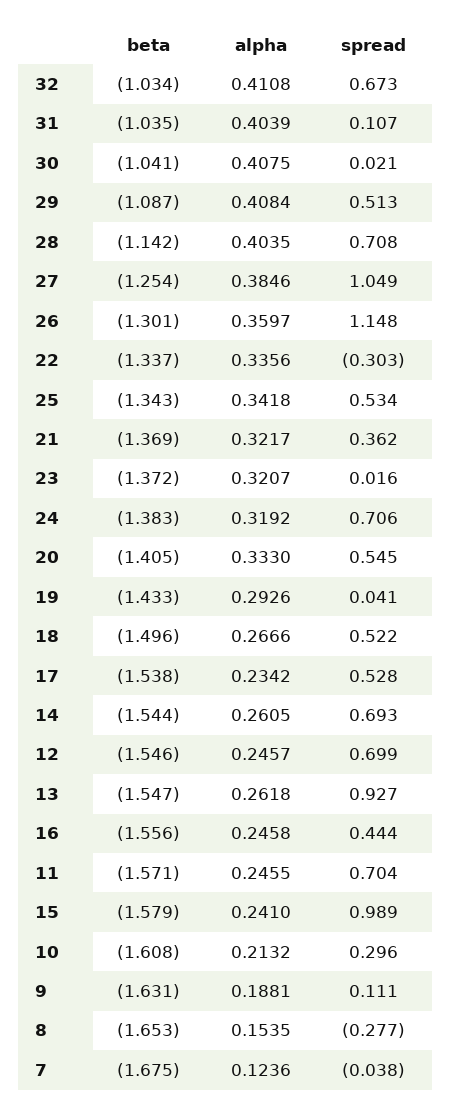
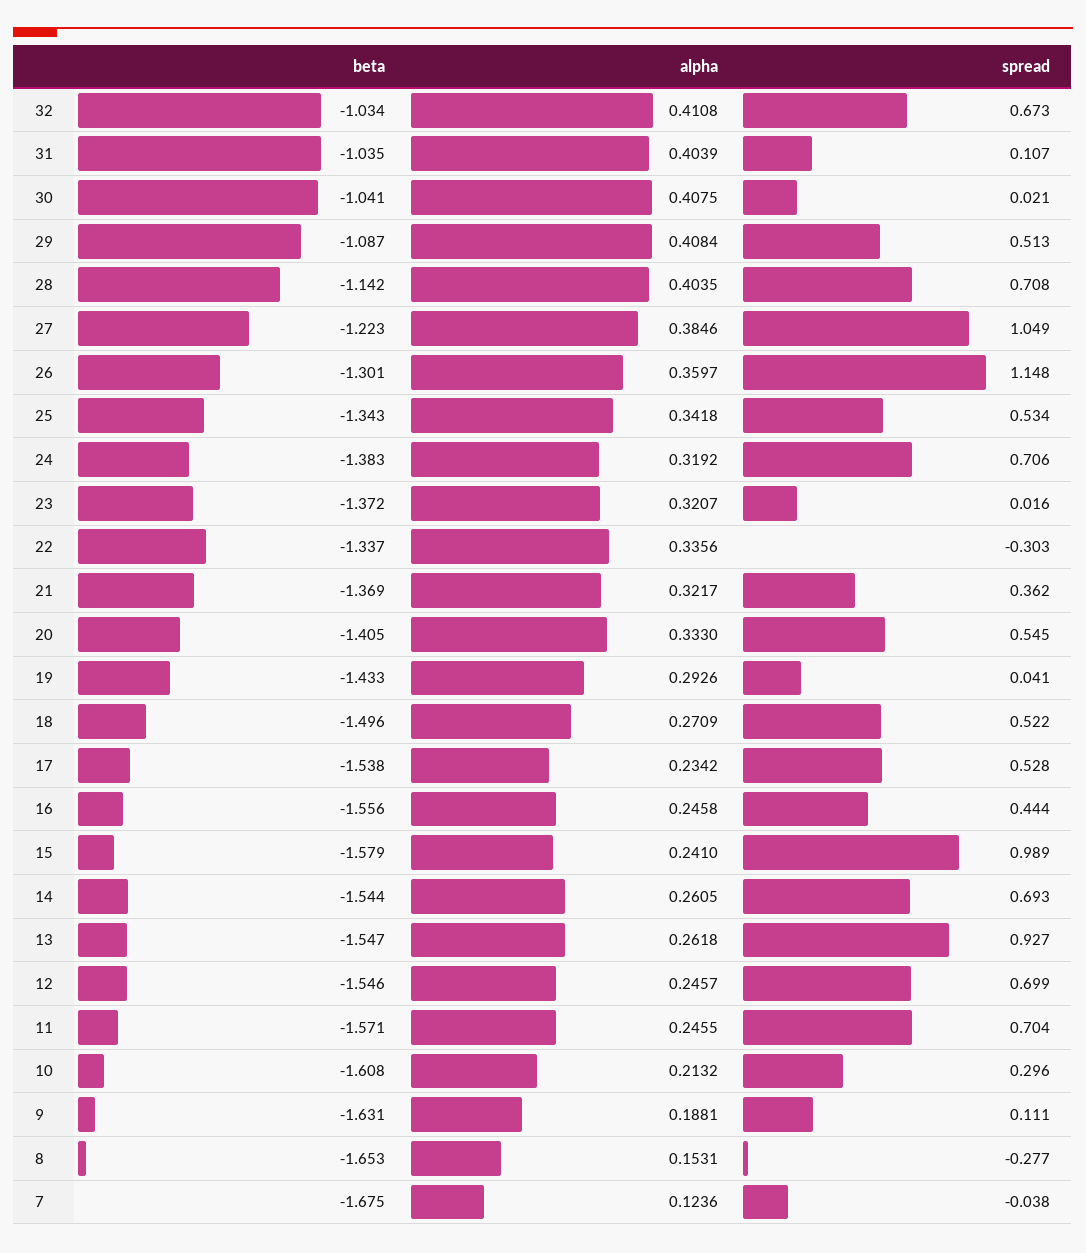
  {
    "beta": {
      "32": -1.034,
      "31": -1.035,
      "30": -1.041,
      "29": -1.087,
      "28": -1.142,
-     "27": -1.254,
+     "27": -1.223,
      "26": -1.301,
      "22": -1.337,
      "25": -1.343,
      "21": -1.369,
      "23": -1.372,
      "24": -1.383,
      "20": -1.405,
      "19": -1.433,
      "18": -1.496,
      "17": -1.538,
      "14": -1.544,
      "12": -1.546,
      "13": -1.547,
      "16": -1.556,
      "11": -1.571,
      "15": -1.579,
      "10": -1.608,
      "9": -1.631,
      "8": -1.653,
      "7": -1.675
    },
    "alpha": {
      "32": 0.4108,
      "31": 0.4039,
      "30": 0.4075,
      "29": 0.4084,
      "28": 0.4035,
      "27": 0.3846,
      "26": 0.3597,
      "22": 0.3356,
      "25": 0.3418,
      "21": 0.3217,
      "23": 0.3207,
      "24": 0.3192,
      "20": 0.333,
      "19": 0.2926,
-     "18": 0.2666,
+     "18": 0.2709,
      "17": 0.2342,
      "14": 0.2605,
      "12": 0.2457,
      "13": 0.2618,
      "16": 0.2458,
      "11": 0.2455,
      "15": 0.241,
      "10": 0.2132,
      "9": 0.1881,
-     "8": 0.1535,
+     "8": 0.1531,
      "7": 0.1236
    },
    "spread": {
      "32": 0.673,
      "31": 0.107,
      "30": 0.021,
      "29": 0.513,
      "28": 0.708,
      "27": 1.049,
      "26": 1.148,
      "22": -0.303,
      "25": 0.534,
      "21": 0.362,
      "23": 0.016,
      "24": 0.706,
      "20": 0.545,
      "19": 0.041,
      "18": 0.522,
      "17": 0.528,
      "14": 0.693,
      "12": 0.699,
      "13": 0.927,
      "16": 0.444,
      "11": 0.704,
      "15": 0.989,
      "10": 0.296,
      "9": 0.111,
      "8": -0.277,
      "7": -0.038
    }
  }

